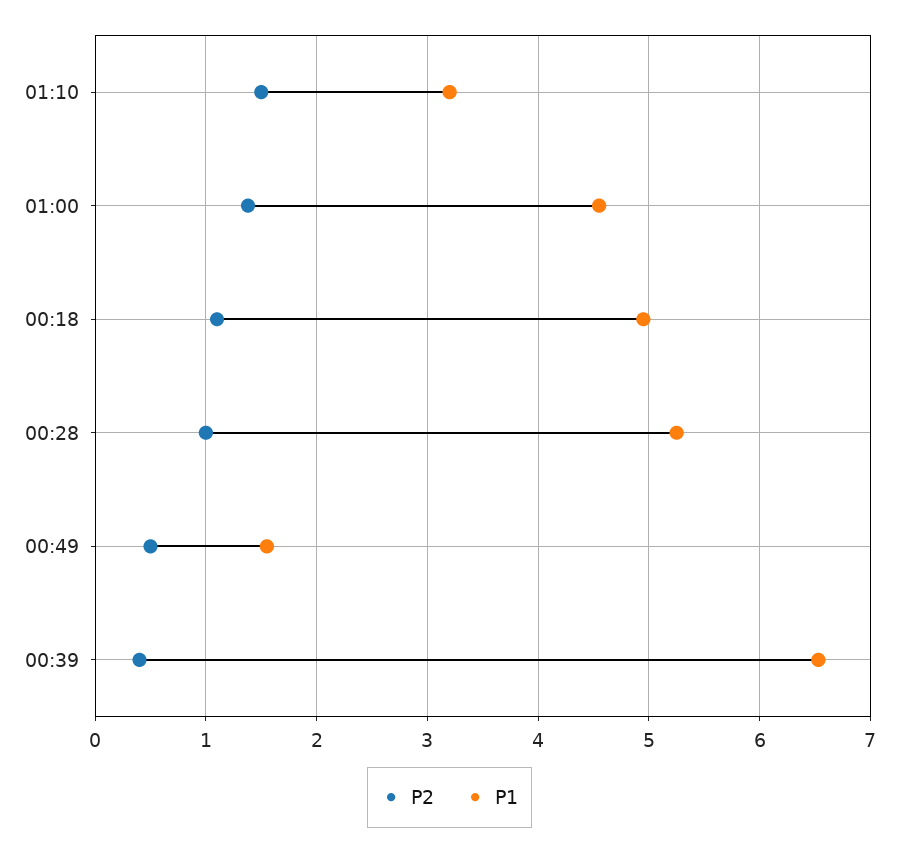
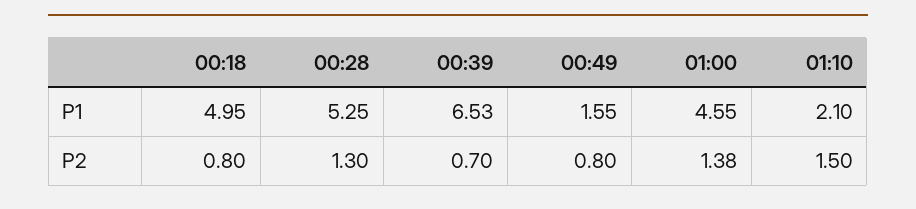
  {
    "P2": {
      "01:10": 1.5,
      "01:00": 1.38,
-     "00:18": 1.1,
+     "00:18": 0.8,
-     "00:28": 1,
+     "00:28": 1.3,
-     "00:49": 0.5,
+     "00:49": 0.8,
-     "00:39": 0.4
+     "00:39": 0.7
    },
    "P1": {
-     "01:10": 3.2,
+     "01:10": 2.1,
      "01:00": 4.55,
      "00:18": 4.95,
      "00:28": 5.25,
      "00:49": 1.55,
      "00:39": 6.53
    }
  }

